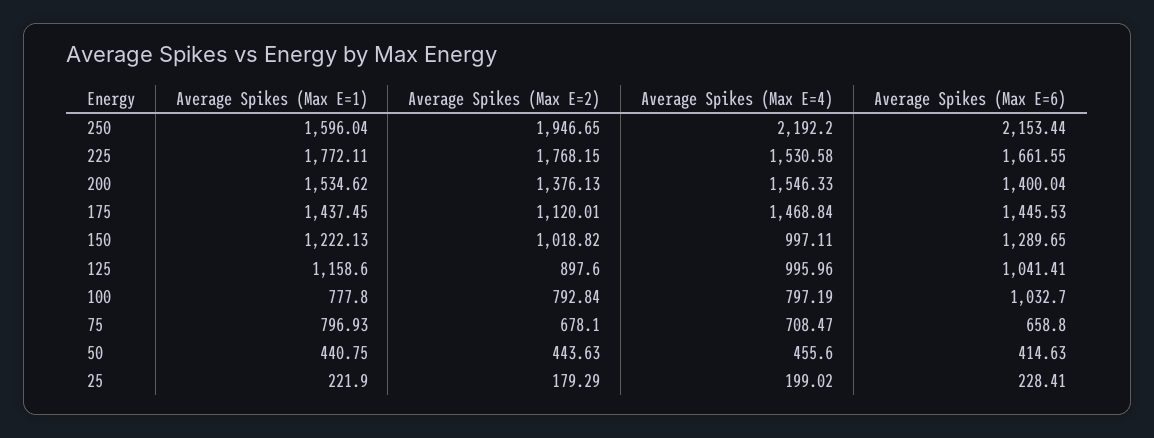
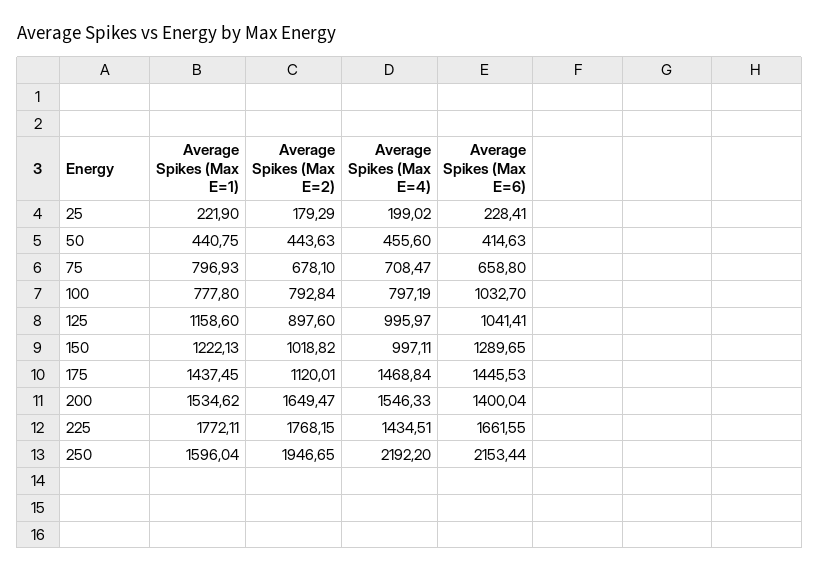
  {
    "Average Spikes (Max E=1)": {
      "250": 1596.04,
      "225": 1772.11,
      "200": 1534.62,
      "175": 1437.45,
      "150": 1222.13,
      "125": 1158.6,
      "100": 777.8,
      "75": 796.93,
      "50": 440.75,
      "25": 221.9
    },
    "Average Spikes (Max E=2)": {
      "250": 1946.65,
      "225": 1768.15,
-     "200": 1376.13,
+     "200": 1649.47,
      "175": 1120.01,
      "150": 1018.82,
      "125": 897.6,
      "100": 792.84,
      "75": 678.1,
      "50": 443.63,
      "25": 179.29
    },
    "Average Spikes (Max E=4)": {
      "250": 2192.2,
-     "225": 1530.58,
+     "225": 1434.51,
      "200": 1546.33,
      "175": 1468.84,
      "150": 997.11,
-     "125": 995.96,
+     "125": 995.97,
      "100": 797.19,
      "75": 708.47,
      "50": 455.6,
      "25": 199.02
    },
    "Average Spikes (Max E=6)": {
      "250": 2153.44,
      "225": 1661.55,
      "200": 1400.04,
      "175": 1445.53,
      "150": 1289.65,
      "125": 1041.41,
      "100": 1032.7,
      "75": 658.8,
      "50": 414.63,
      "25": 228.41
    }
  }

